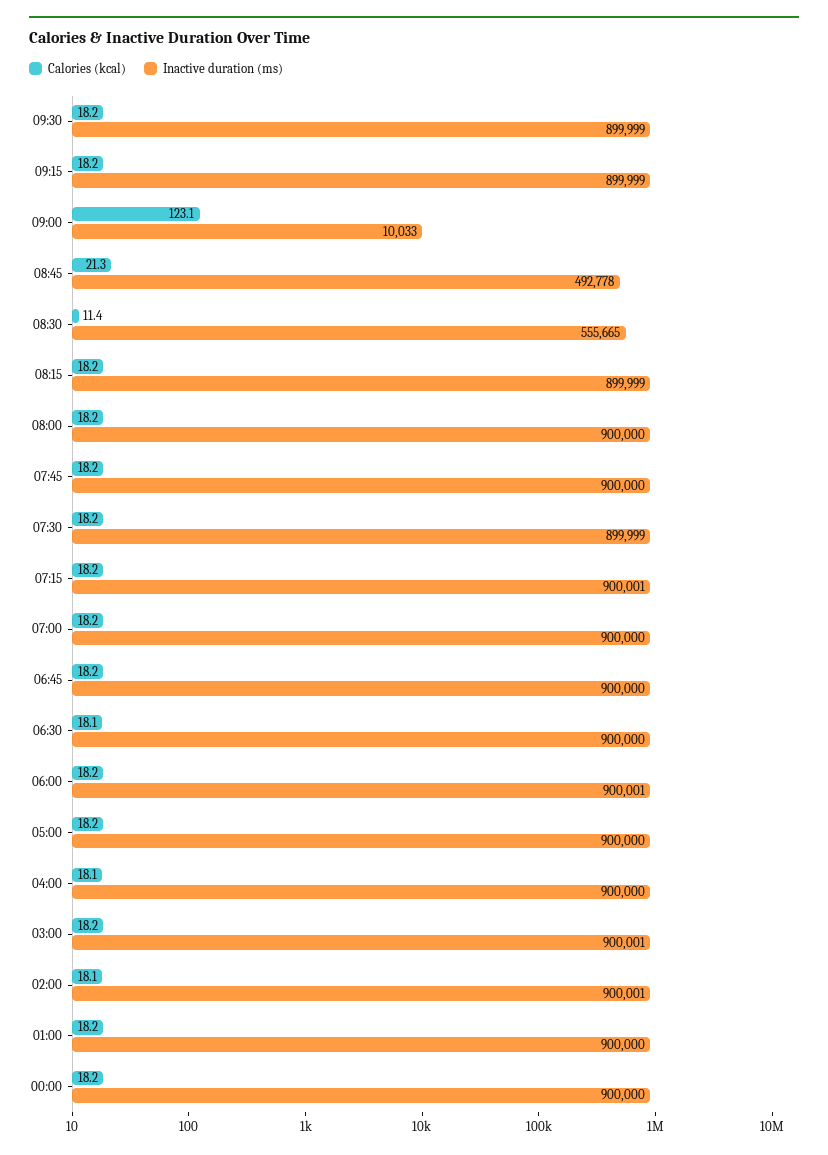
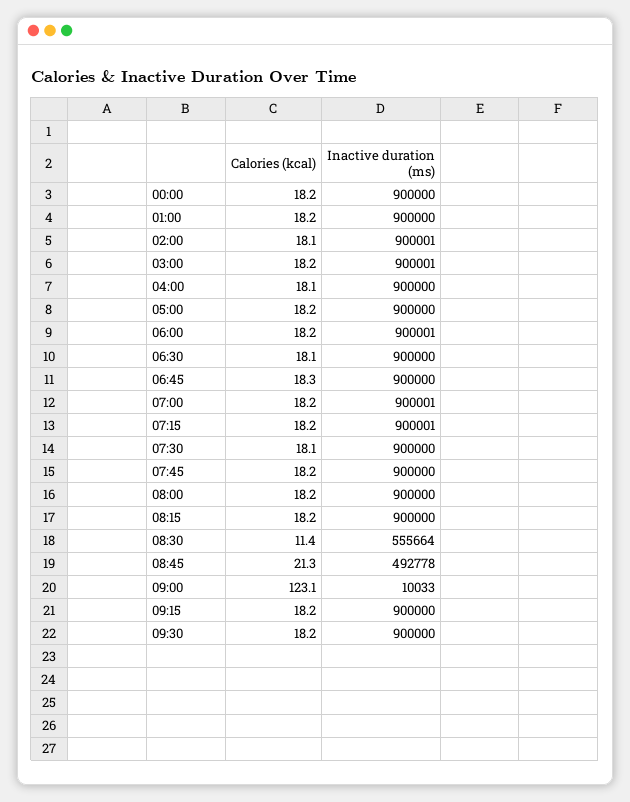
  {
    "Calories (kcal)": {
      "09:30": 18.2,
      "09:15": 18.2,
      "09:00": 123.1,
      "08:45": 21.3,
      "08:30": 11.4,
      "08:15": 18.2,
      "08:00": 18.2,
      "07:45": 18.2,
-     "07:30": 18.2,
+     "07:30": 18.1,
      "07:15": 18.2,
      "07:00": 18.2,
-     "06:45": 18.2,
+     "06:45": 18.3,
      "06:30": 18.1,
      "06:00": 18.2,
      "05:00": 18.2,
      "04:00": 18.1,
      "03:00": 18.2,
      "02:00": 18.1,
      "01:00": 18.2,
      "00:00": 18.2
    },
    "Inactive duration (ms)": {
-     "09:30": 899999,
+     "09:30": 900000,
-     "09:15": 899999,
+     "09:15": 900000,
      "09:00": 10033,
      "08:45": 492778,
-     "08:30": 555665,
+     "08:30": 555664,
-     "08:15": 899999,
+     "08:15": 900000,
      "08:00": 900000,
      "07:45": 900000,
-     "07:30": 899999,
+     "07:30": 900000,
      "07:15": 900001,
-     "07:00": 900000,
+     "07:00": 900001,
      "06:45": 900000,
      "06:30": 900000,
      "06:00": 900001,
      "05:00": 900000,
      "04:00": 900000,
      "03:00": 900001,
      "02:00": 900001,
      "01:00": 900000,
      "00:00": 900000
    }
  }

